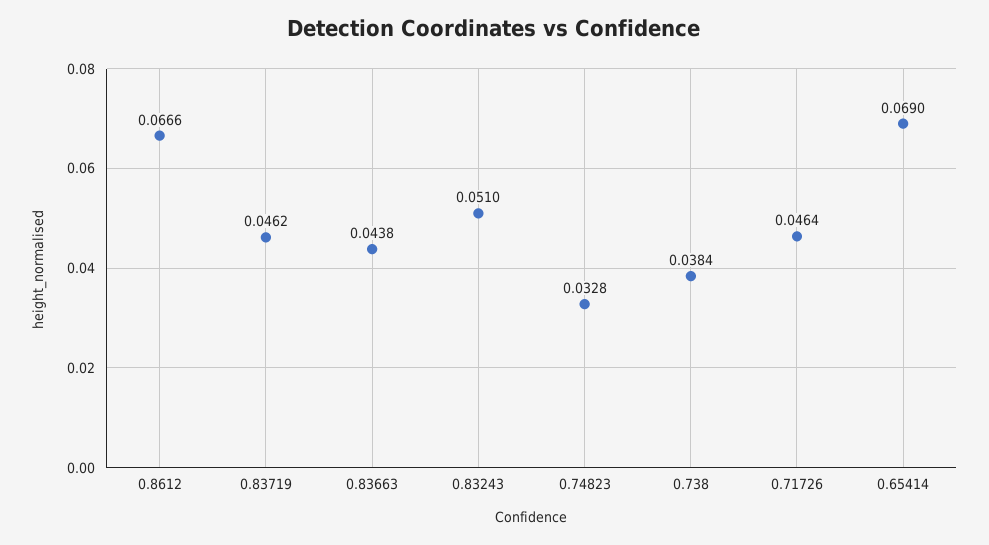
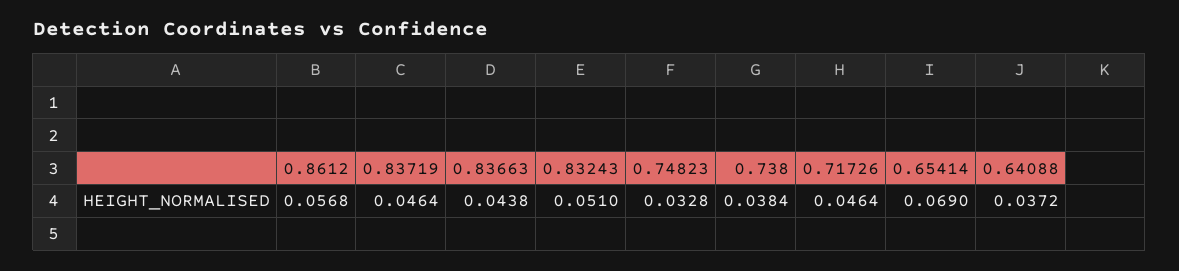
  {
-   "0.8612": 0.0666,
+   "0.8612": 0.0568,
-   "0.83719": 0.0462,
+   "0.83719": 0.0464,
    "0.83663": 0.0438,
    "0.83243": 0.051,
    "0.74823": 0.0328,
    "0.738": 0.0384,
    "0.71726": 0.0464,
-   "0.65414": 0.069
+   "0.65414": 0.069,
+   "0.64088": 0.0372
  }

